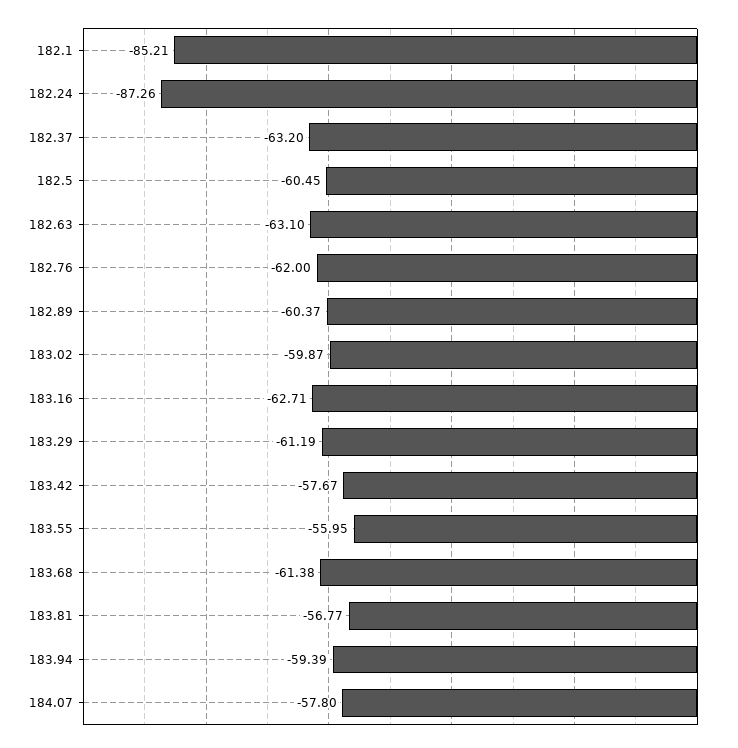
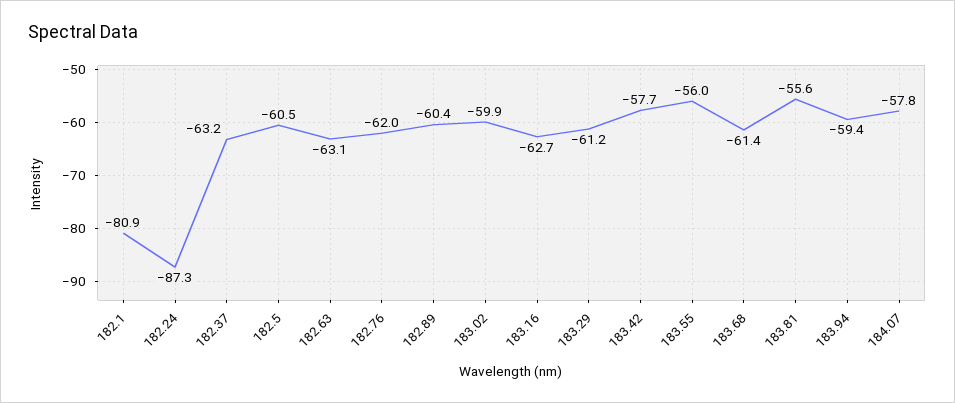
  {
-   "182.1": -85.21,
+   "182.1": -80.9,
    "182.24": -87.26,
    "182.37": -63.2,
    "182.5": -60.45,
    "182.63": -63.1,
    "182.76": -62,
    "182.89": -60.37,
    "183.02": -59.87,
    "183.16": -62.71,
    "183.29": -61.19,
    "183.42": -57.67,
    "183.55": -55.95,
    "183.68": -61.38,
-   "183.81": -56.77,
+   "183.81": -55.6,
    "183.94": -59.39,
    "184.07": -57.8
  }

